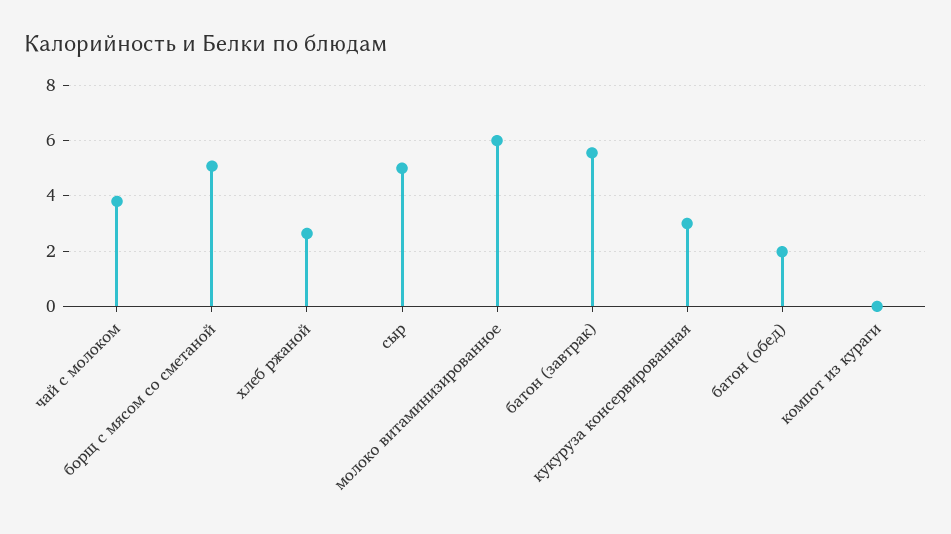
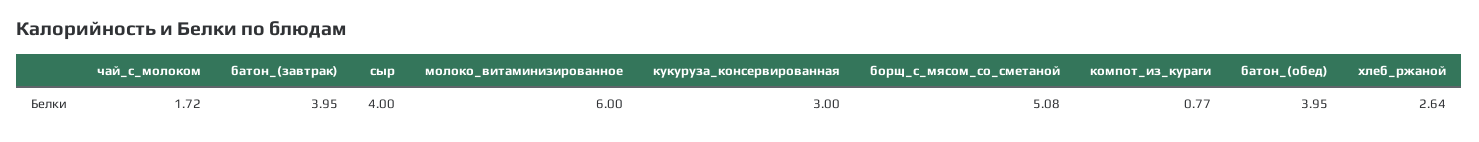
  {
-   "чай с молоком": 3.75,
+   "чай с молоком": 1.72,
    "борщ с мясом со сметаной": 5.08,
    "хлеб ржаной": 2.64,
-   "сыр": 5,
+   "сыр": 4,
    "молоко витаминизированное": 6,
-   "батон (завтрак)": 5.5,
+   "батон (завтрак)": 3.95,
    "кукуруза консервированная": 3,
-   "батон (обед)": 2,
+   "батон (обед)": 3.95,
-   "компот из кураги": 0
+   "компот из кураги": 0.77
  }

